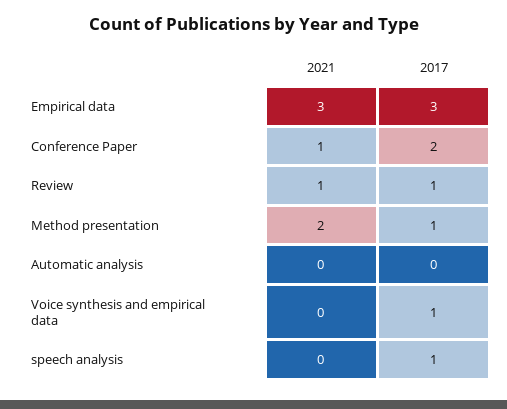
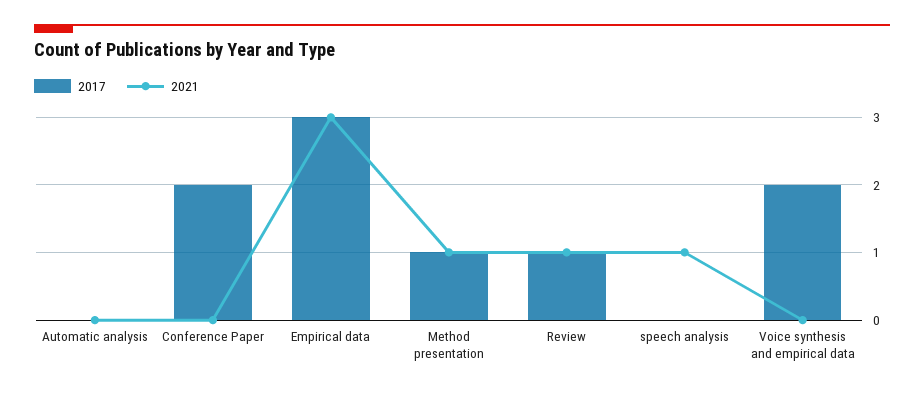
  {
    "2021": {
      "Empirical data": 3,
-     "Conference Paper": 1,
+     "Conference Paper": 0,
      "Review": 1,
-     "Method presentation": 2,
+     "Method presentation": 1,
      "Automatic analysis": 0,
      "Voice synthesis and empirical data": 0,
-     "speech analysis": 0
+     "speech analysis": 1
    },
    "2017": {
      "Empirical data": 3,
      "Conference Paper": 2,
      "Review": 1,
      "Method presentation": 1,
      "Automatic analysis": 0,
-     "Voice synthesis and empirical data": 1,
+     "Voice synthesis and empirical data": 2,
-     "speech analysis": 1
+     "speech analysis": 0
    }
  }

